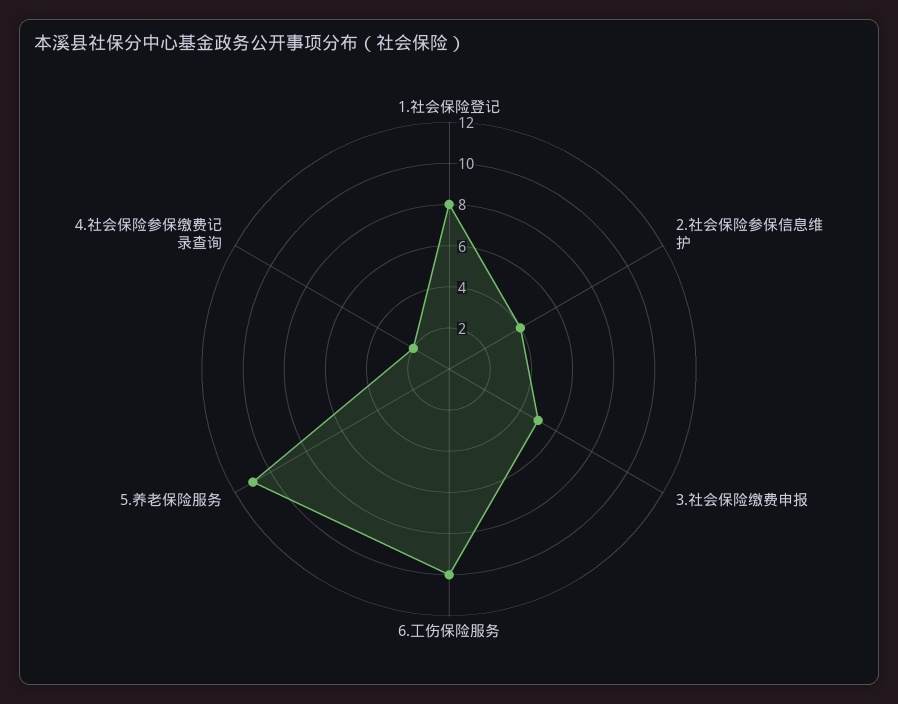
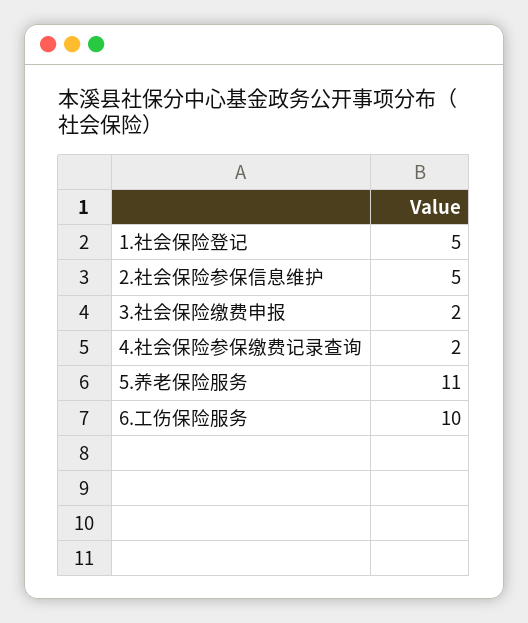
  {
-   "1.社会保险登记": 8,
+   "1.社会保险登记": 5,
-   "2.社会保险参保信息维护": 4,
+   "2.社会保险参保信息维护": 5,
-   "3.社会保险缴费申报": 5,
+   "3.社会保险缴费申报": 2,
    "6.工伤保险服务": 10,
    "5.养老保险服务": 11,
    "4.社会保险参保缴费记录查询": 2
  }

